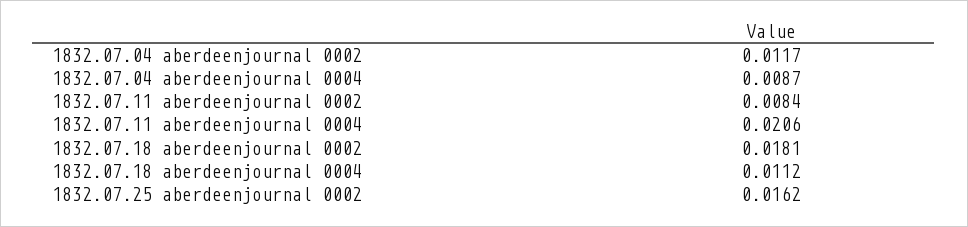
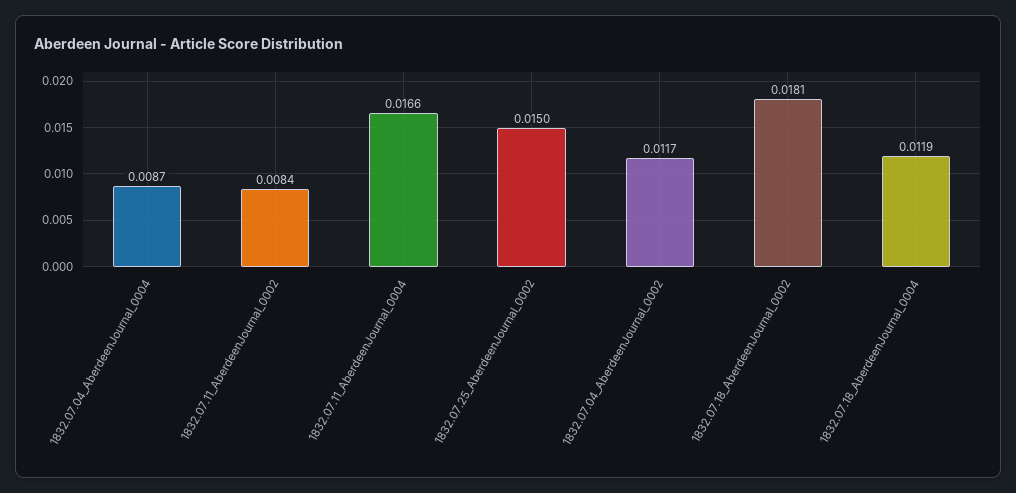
  {
    "1832.07.04 aberdeenjournal 0002": 0.0117,
    "1832.07.04 aberdeenjournal 0004": 0.0087,
    "1832.07.11 aberdeenjournal 0002": 0.0084,
-   "1832.07.11 aberdeenjournal 0004": 0.0206,
+   "1832.07.11 aberdeenjournal 0004": 0.0166,
    "1832.07.18 aberdeenjournal 0002": 0.0181,
-   "1832.07.18 aberdeenjournal 0004": 0.0112,
+   "1832.07.18 aberdeenjournal 0004": 0.0119,
-   "1832.07.25 aberdeenjournal 0002": 0.0162
+   "1832.07.25 aberdeenjournal 0002": 0.015
  }

